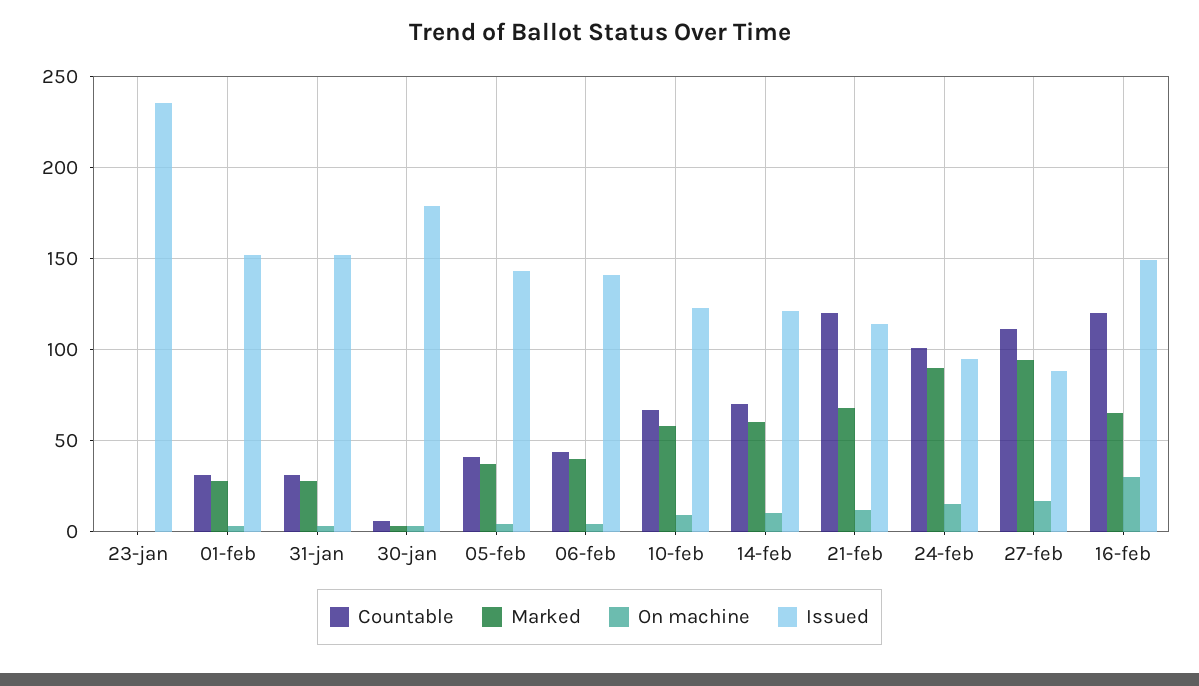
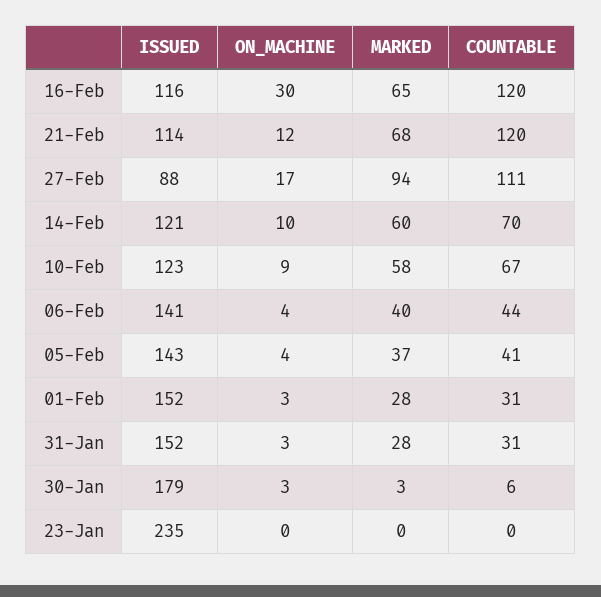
  {
    "Countable": {
      "23-jan": 0,
      "01-feb": 31,
      "31-jan": 31,
      "30-jan": 6,
      "05-feb": 41,
      "06-feb": 44,
      "10-feb": 67,
      "14-feb": 70,
      "21-feb": 120,
-     "24-feb": 100,
      "27-feb": 111,
      "16-feb": 120
    },
    "Marked": {
      "23-jan": 0,
      "01-feb": 28,
      "31-jan": 28,
      "30-jan": 3,
      "05-feb": 37,
      "06-feb": 40,
      "10-feb": 58,
      "14-feb": 60,
      "21-feb": 68,
-     "24-feb": 90,
      "27-feb": 94,
      "16-feb": 65
    },
    "On machine": {
      "23-jan": 0,
      "01-feb": 3,
      "31-jan": 3,
      "30-jan": 3,
      "05-feb": 4,
      "06-feb": 4,
      "10-feb": 9,
      "14-feb": 10,
      "21-feb": 12,
-     "24-feb": 15,
      "27-feb": 17,
      "16-feb": 30
    },
    "Issued": {
      "23-jan": 235,
      "01-feb": 152,
      "31-jan": 152,
      "30-jan": 179,
      "05-feb": 143,
      "06-feb": 141,
      "10-feb": 123,
      "14-feb": 121,
      "21-feb": 114,
-     "24-feb": 95,
      "27-feb": 88,
-     "16-feb": 150
+     "16-feb": 116
    }
  }

